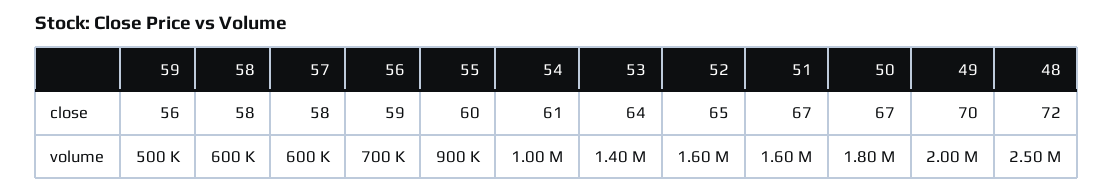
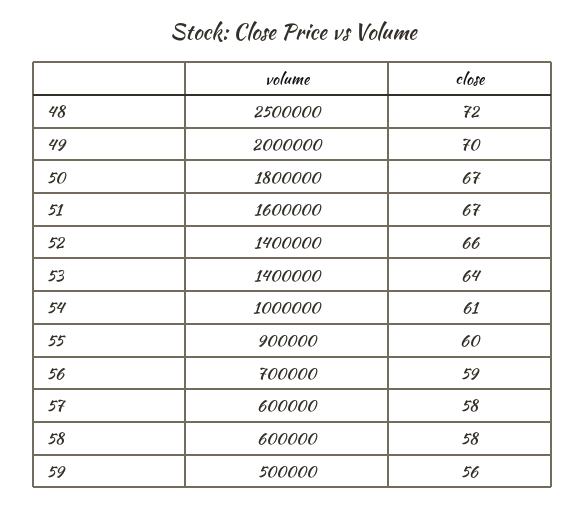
  {
    "59": {
      "close": 56,
      "volume": 500000
    },
    "58": {
      "close": 58,
      "volume": 600000
    },
    "57": {
      "close": 58,
      "volume": 600000
    },
    "56": {
      "close": 59,
      "volume": 700000
    },
    "55": {
      "close": 60,
      "volume": 900000
    },
    "54": {
      "close": 61,
      "volume": 1000000
    },
    "53": {
      "close": 64,
      "volume": 1400000
    },
    "52": {
-     "close": 65,
+     "close": 66,
-     "volume": 1600000
+     "volume": 1400000
    },
    "51": {
      "close": 67,
      "volume": 1600000
    },
    "50": {
      "close": 67,
      "volume": 1800000
    },
    "49": {
      "close": 70,
      "volume": 2000000
    },
    "48": {
      "close": 72,
      "volume": 2500000
    }
  }

